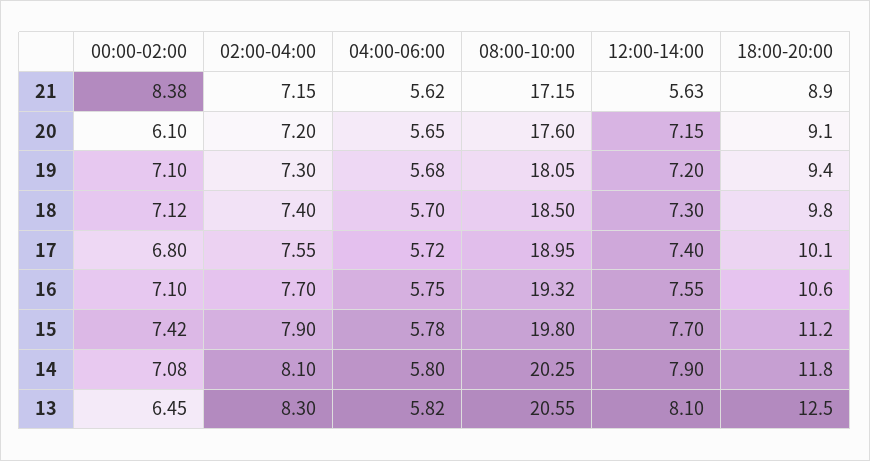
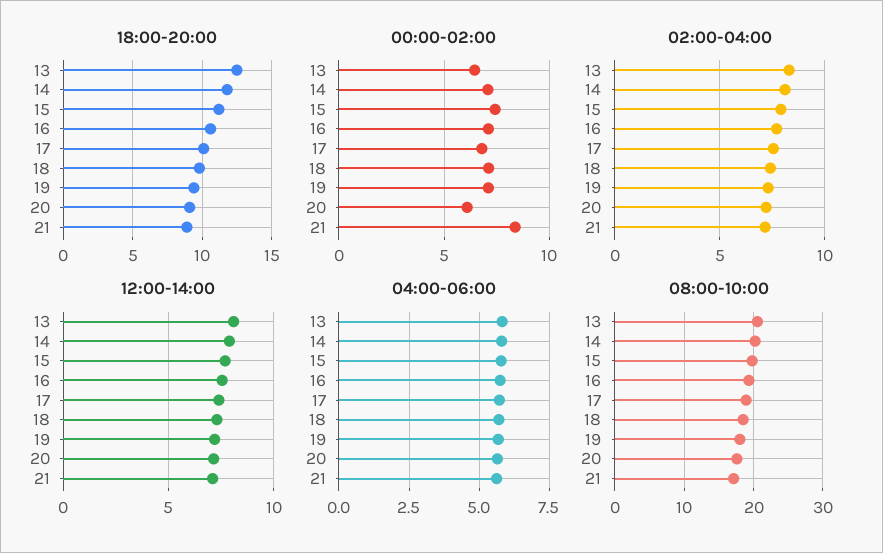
  {
    "00:00-02:00": {
      "21": 8.38,
      "20": 6.1,
      "19": 7.1,
      "18": 7.12,
      "17": 6.8,
      "16": 7.1,
      "15": 7.42,
      "14": 7.08,
      "13": 6.45
    },
    "02:00-04:00": {
      "21": 7.15,
      "20": 7.2,
      "19": 7.3,
      "18": 7.4,
      "17": 7.55,
      "16": 7.7,
      "15": 7.9,
      "14": 8.1,
      "13": 8.3
    },
    "04:00-06:00": {
      "21": 5.62,
      "20": 5.65,
      "19": 5.68,
      "18": 5.7,
      "17": 5.72,
      "16": 5.75,
      "15": 5.78,
      "14": 5.8,
      "13": 5.82
    },
    "08:00-10:00": {
      "21": 17.15,
      "20": 17.6,
      "19": 18.05,
      "18": 18.5,
      "17": 18.95,
      "16": 19.32,
      "15": 19.8,
      "14": 20.25,
      "13": 20.55
    },
    "12:00-14:00": {
-     "21": 5.63,
+     "21": 7,
      "20": 7.15,
      "19": 7.2,
      "18": 7.3,
      "17": 7.4,
      "16": 7.55,
      "15": 7.7,
      "14": 7.9,
      "13": 8.1
    },
    "18:00-20:00": {
      "21": 8.9,
      "20": 9.1,
      "19": 9.4,
      "18": 9.8,
      "17": 10.1,
      "16": 10.6,
      "15": 11.2,
      "14": 11.8,
      "13": 12.5
    }
  }

